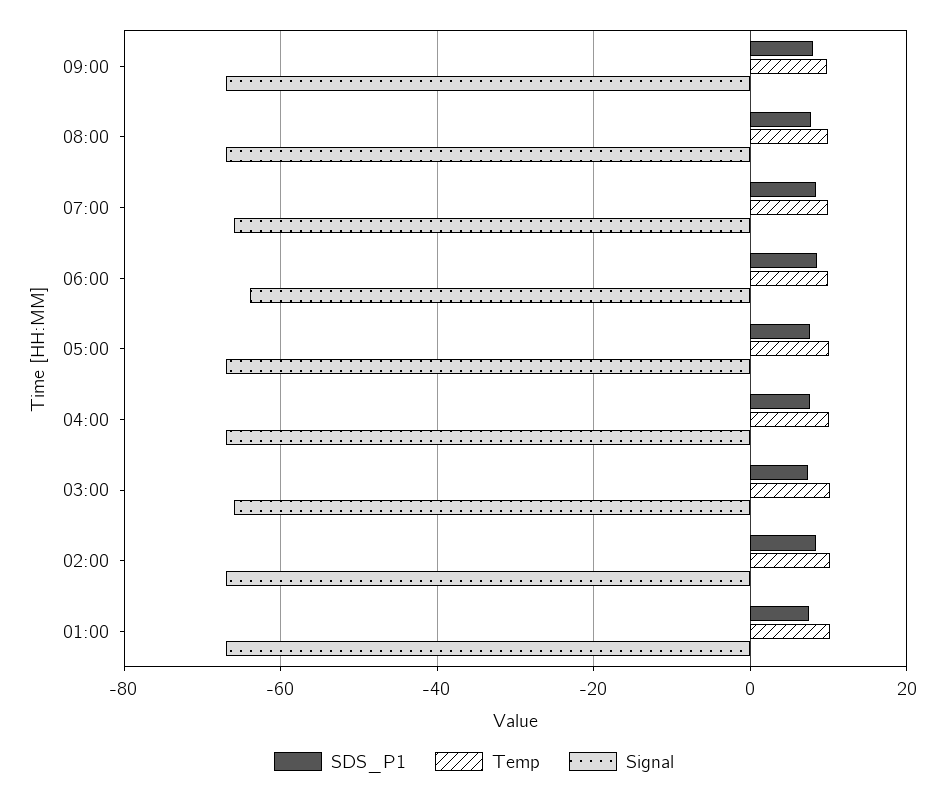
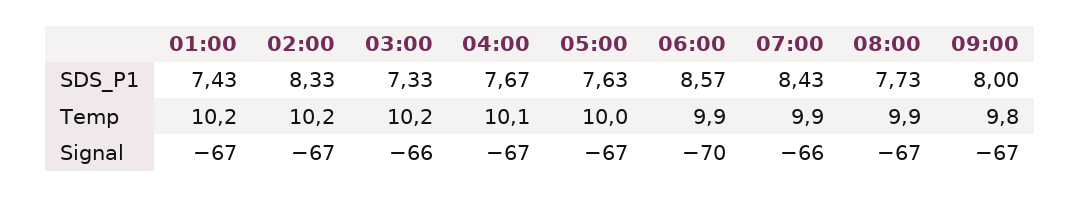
  {
    "SDS_P1": {
      "09:00": 8,
      "08:00": 7.73,
      "07:00": 8.43,
      "06:00": 8.57,
      "05:00": 7.63,
      "04:00": 7.67,
      "03:00": 7.33,
      "02:00": 8.33,
      "01:00": 7.43
    },
    "Temp": {
      "09:00": 9.8,
      "08:00": 9.9,
      "07:00": 9.9,
      "06:00": 9.9,
      "05:00": 10,
      "04:00": 10.1,
      "03:00": 10.2,
      "02:00": 10.2,
      "01:00": 10.2
    },
    "Signal": {
      "09:00": -67,
      "08:00": -67,
      "07:00": -66,
-     "06:00": -64,
+     "06:00": -70,
      "05:00": -67,
      "04:00": -67,
      "03:00": -66,
      "02:00": -67,
      "01:00": -67
    }
  }

